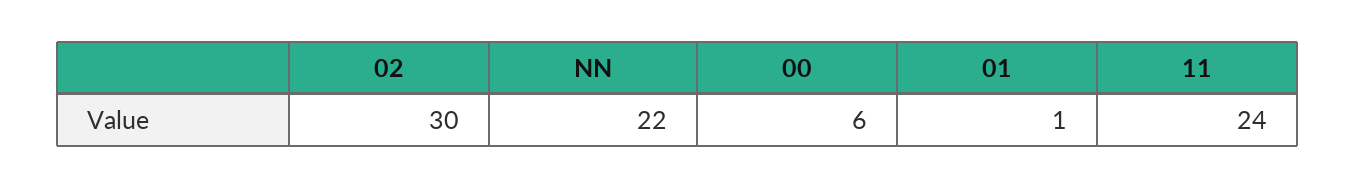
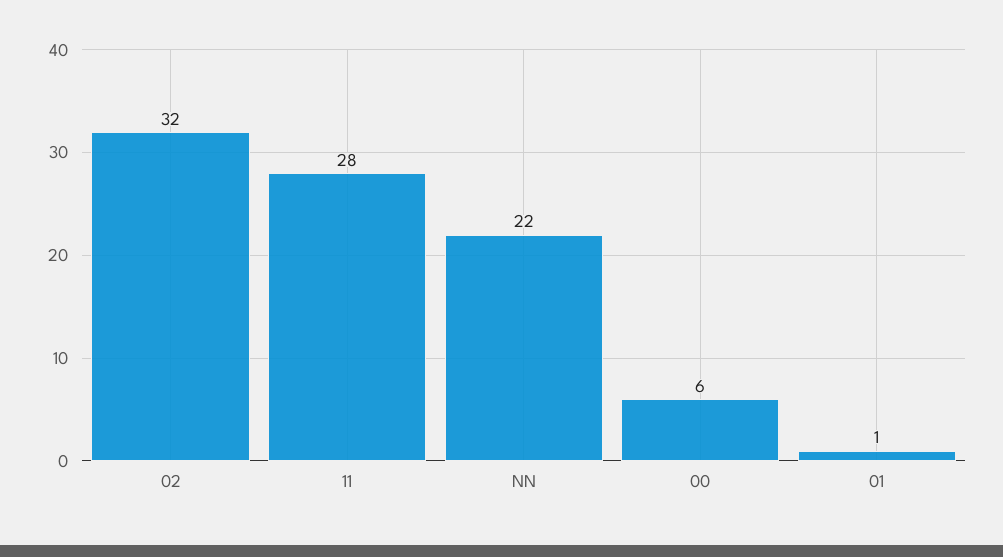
  {
-   "02": 30,
+   "02": 32,
    "NN": 22,
    "00": 6,
    "01": 1,
-   "11": 24
+   "11": 28
  }

